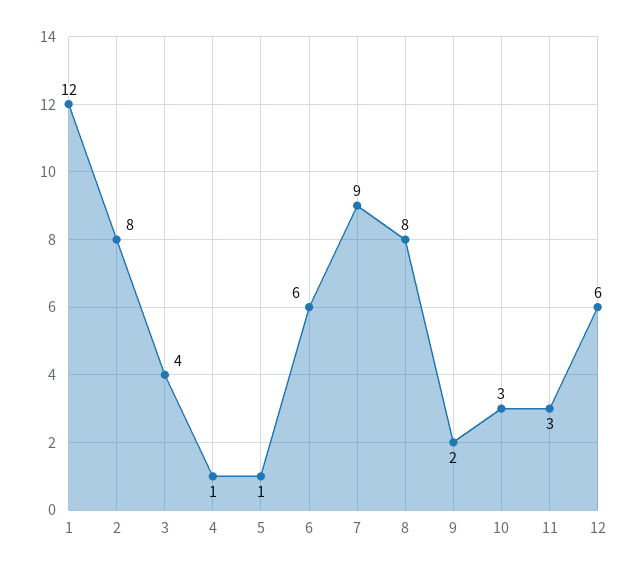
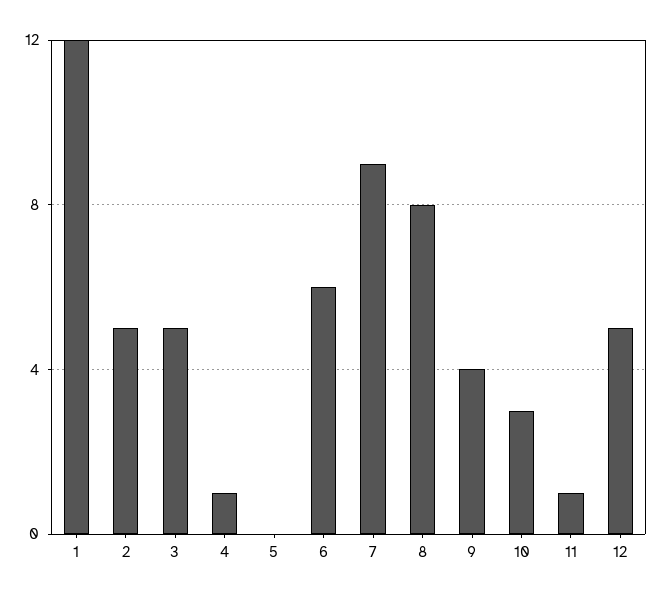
  {
    "1": 12,
-   "2": 8,
+   "2": 5,
-   "3": 4,
+   "3": 5,
    "4": 1,
-   "5": 1,
+   "5": 0,
    "6": 6,
    "7": 9,
    "8": 8,
-   "9": 2,
+   "9": 4,
    "10": 3,
-   "11": 3,
+   "11": 1,
-   "12": 6
+   "12": 5
  }

